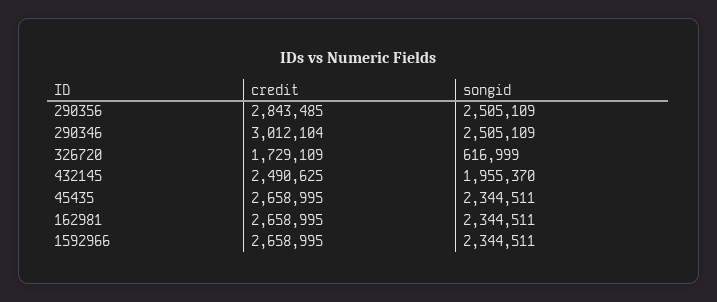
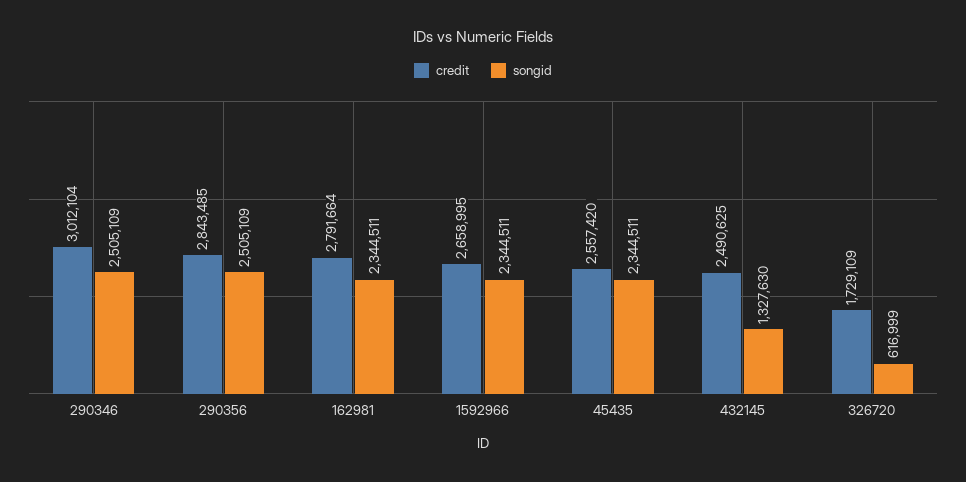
  {
    "credit": {
      "290356": 2843485,
      "290346": 3012104,
      "326720": 1729109,
      "432145": 2490625,
-     "45435": 2658995,
+     "45435": 2557420,
-     "162981": 2658995,
+     "162981": 2791664,
      "1592966": 2658995
    },
    "songid": {
      "290356": 2505109,
      "290346": 2505109,
      "326720": 616999,
-     "432145": 1955370,
+     "432145": 1327630,
      "45435": 2344511,
      "162981": 2344511,
      "1592966": 2344511
    }
  }

